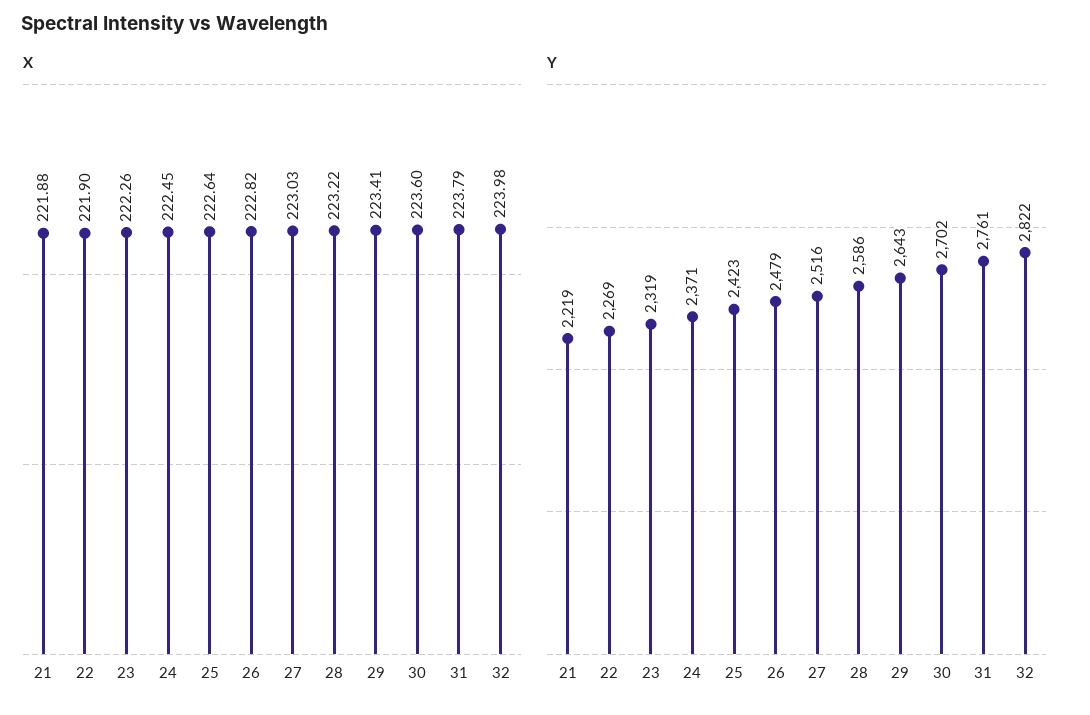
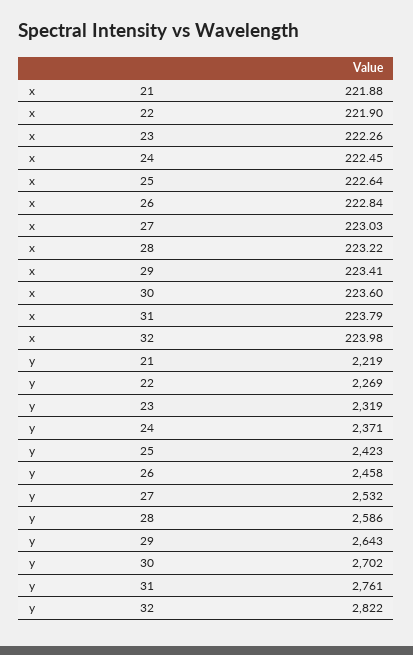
  {
    "X": {
      "21": 221.88,
      "22": 221.9,
      "23": 222.26,
      "24": 222.45,
      "25": 222.64,
-     "26": 222.82,
+     "26": 222.84,
      "27": 223.03,
      "28": 223.22,
      "29": 223.41,
      "30": 223.6,
      "31": 223.79,
      "32": 223.98
    },
    "Y": {
      "21": 2219,
      "22": 2269,
      "23": 2319,
      "24": 2371,
      "25": 2423,
-     "26": 2479,
+     "26": 2458,
-     "27": 2516,
+     "27": 2532,
      "28": 2586,
      "29": 2643,
      "30": 2702,
      "31": 2761,
      "32": 2822
    }
  }

